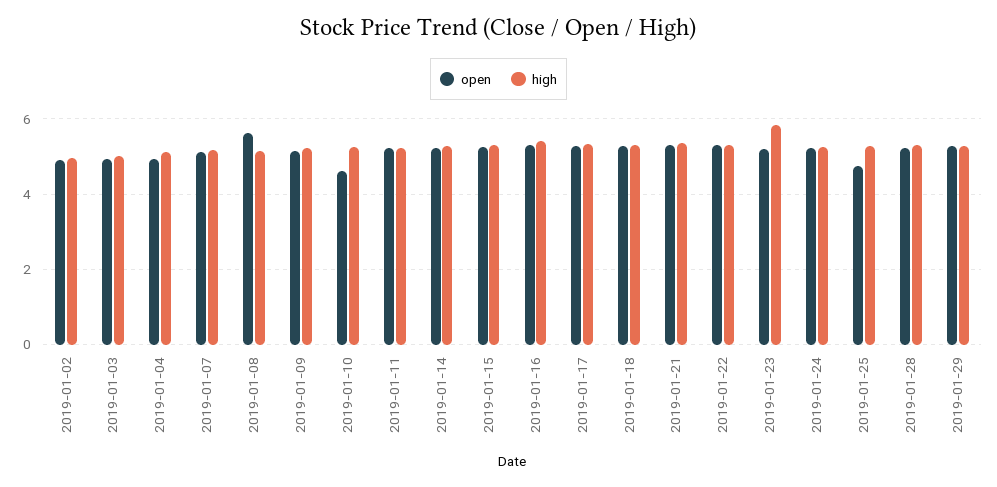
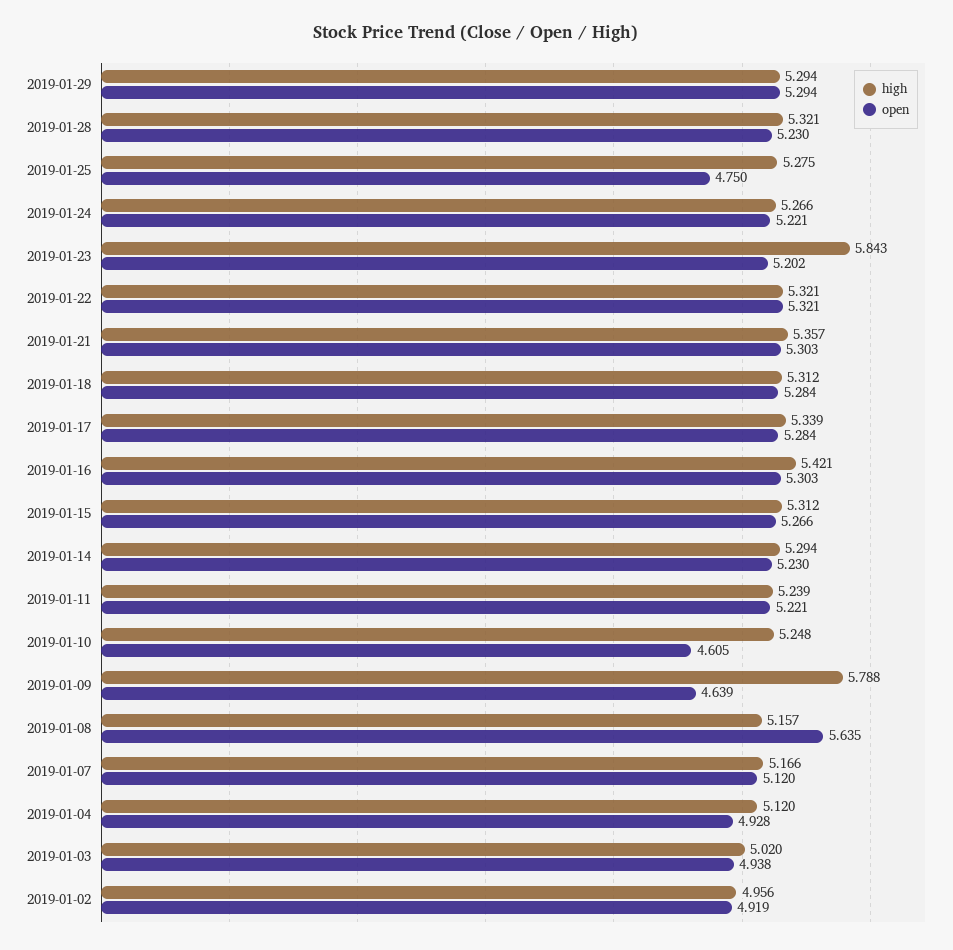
  {
    "open": {
      "2019-01-02": 4.919,
      "2019-01-03": 4.938,
      "2019-01-04": 4.928,
      "2019-01-07": 5.12,
      "2019-01-08": 5.635,
-     "2019-01-09": 5.2,
+     "2019-01-09": 4.639,
      "2019-01-10": 4.605,
      "2019-01-11": 5.221,
      "2019-01-14": 5.23,
      "2019-01-15": 5.266,
      "2019-01-16": 5.303,
      "2019-01-17": 5.284,
      "2019-01-18": 5.284,
      "2019-01-21": 5.303,
      "2019-01-22": 5.321,
      "2019-01-23": 5.202,
      "2019-01-24": 5.221,
      "2019-01-25": 4.75,
      "2019-01-28": 5.23,
      "2019-01-29": 5.294
    },
    "high": {
      "2019-01-02": 4.956,
      "2019-01-03": 5.02,
      "2019-01-04": 5.12,
      "2019-01-07": 5.166,
      "2019-01-08": 5.157,
-     "2019-01-09": 5.2,
+     "2019-01-09": 5.788,
      "2019-01-10": 5.248,
      "2019-01-11": 5.239,
      "2019-01-14": 5.294,
      "2019-01-15": 5.312,
      "2019-01-16": 5.421,
      "2019-01-17": 5.339,
      "2019-01-18": 5.312,
      "2019-01-21": 5.357,
      "2019-01-22": 5.321,
      "2019-01-23": 5.843,
      "2019-01-24": 5.266,
      "2019-01-25": 5.275,
      "2019-01-28": 5.321,
      "2019-01-29": 5.294
    }
  }

